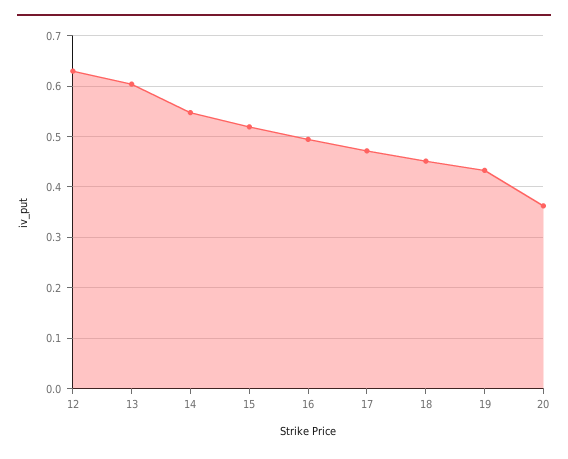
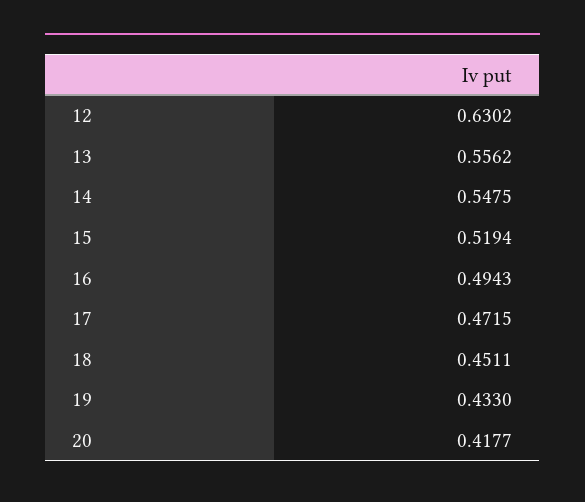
  {
    "12": 0.6302,
-   "13": 0.6,
+   "13": 0.5562,
    "14": 0.5475,
    "15": 0.5194,
    "16": 0.4943,
    "17": 0.4715,
    "18": 0.4511,
    "19": 0.433,
-   "20": 0.36
+   "20": 0.4177
  }

